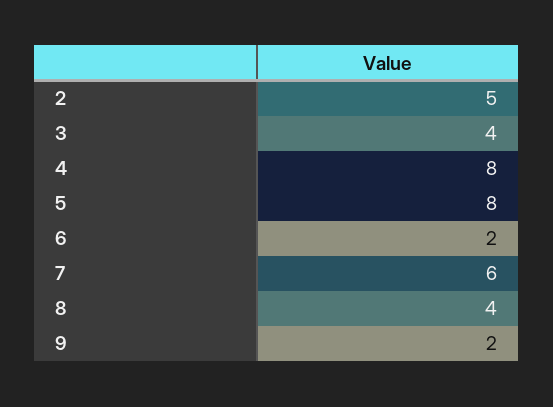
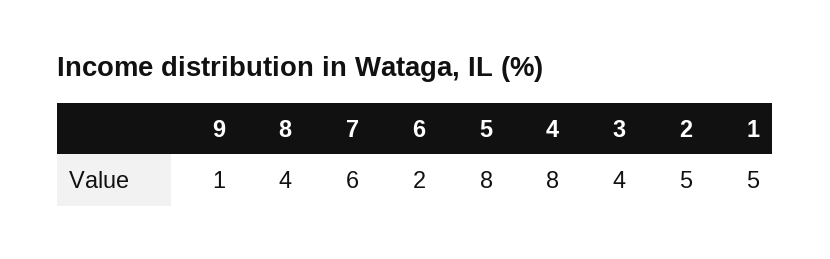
  {
    "2": 5,
    "3": 4,
    "4": 8,
    "5": 8,
    "6": 2,
    "7": 6,
    "8": 4,
-   "9": 2
+   "9": 1,
+   "1": 5
  }

